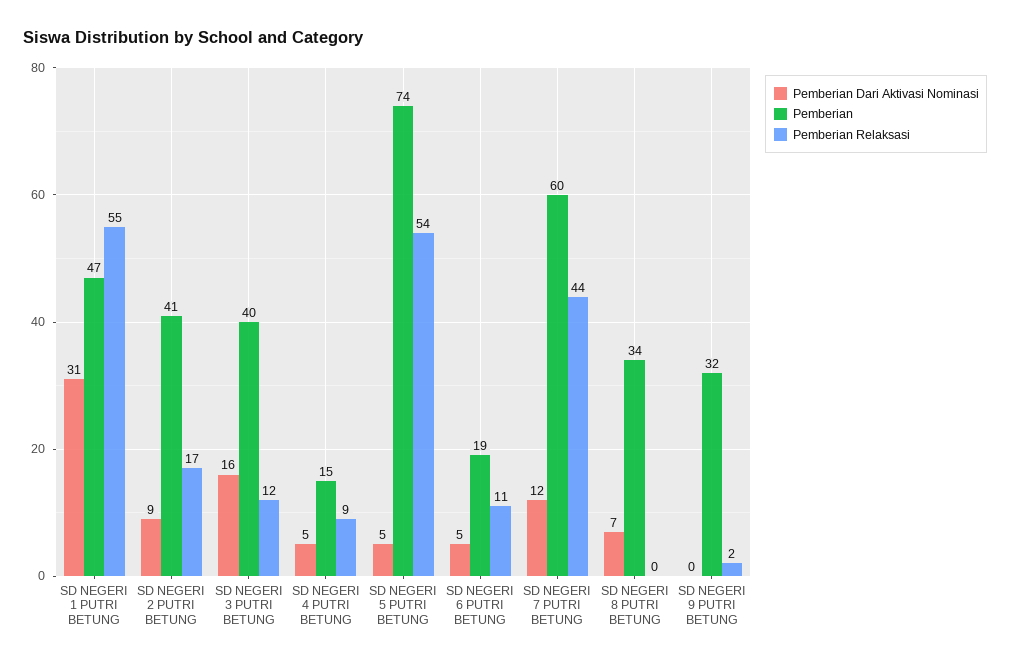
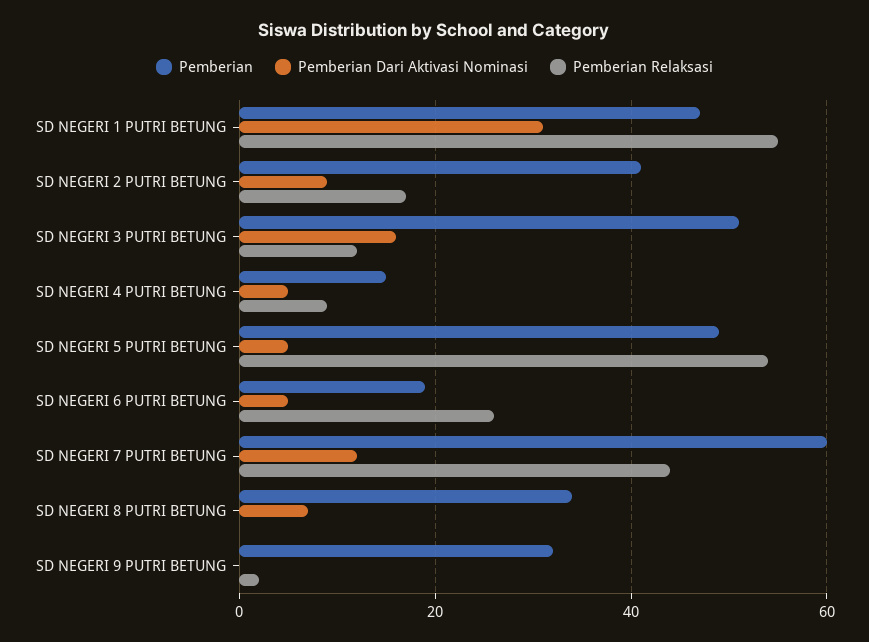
  {
    "Pemberian Dari Aktivasi Nominasi": {
      "SD NEGERI 1 PUTRI BETUNG": 31,
      "SD NEGERI 2 PUTRI BETUNG": 9,
      "SD NEGERI 3 PUTRI BETUNG": 16,
      "SD NEGERI 4 PUTRI BETUNG": 5,
      "SD NEGERI 5 PUTRI BETUNG": 5,
      "SD NEGERI 6 PUTRI BETUNG": 5,
      "SD NEGERI 7 PUTRI BETUNG": 12,
      "SD NEGERI 8 PUTRI BETUNG": 7,
      "SD NEGERI 9 PUTRI BETUNG": 0
    },
    "Pemberian": {
      "SD NEGERI 1 PUTRI BETUNG": 47,
      "SD NEGERI 2 PUTRI BETUNG": 41,
-     "SD NEGERI 3 PUTRI BETUNG": 40,
+     "SD NEGERI 3 PUTRI BETUNG": 50,
      "SD NEGERI 4 PUTRI BETUNG": 15,
-     "SD NEGERI 5 PUTRI BETUNG": 74,
+     "SD NEGERI 5 PUTRI BETUNG": 50,
      "SD NEGERI 6 PUTRI BETUNG": 19,
      "SD NEGERI 7 PUTRI BETUNG": 60,
      "SD NEGERI 8 PUTRI BETUNG": 34,
      "SD NEGERI 9 PUTRI BETUNG": 32
    },
    "Pemberian Relaksasi": {
      "SD NEGERI 1 PUTRI BETUNG": 55,
      "SD NEGERI 2 PUTRI BETUNG": 17,
      "SD NEGERI 3 PUTRI BETUNG": 12,
      "SD NEGERI 4 PUTRI BETUNG": 9,
      "SD NEGERI 5 PUTRI BETUNG": 54,
-     "SD NEGERI 6 PUTRI BETUNG": 11,
+     "SD NEGERI 6 PUTRI BETUNG": 25,
      "SD NEGERI 7 PUTRI BETUNG": 44,
      "SD NEGERI 8 PUTRI BETUNG": 0,
      "SD NEGERI 9 PUTRI BETUNG": 2
    }
  }

